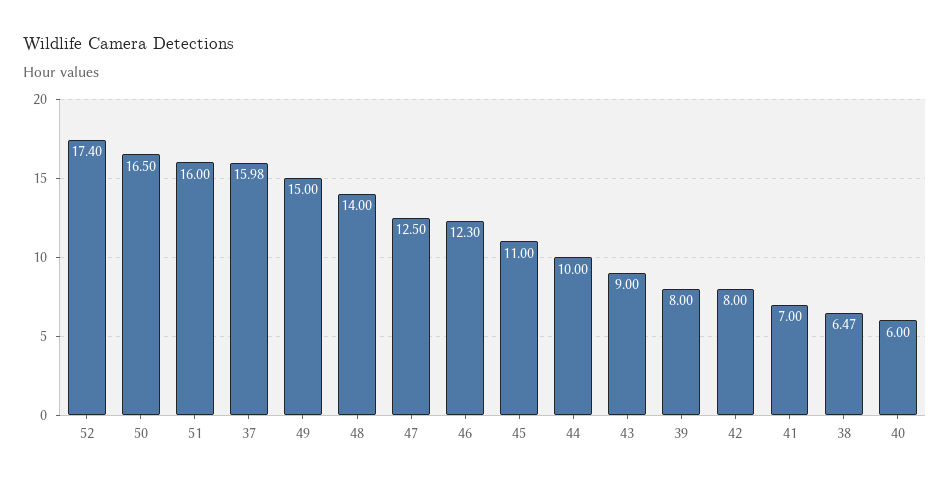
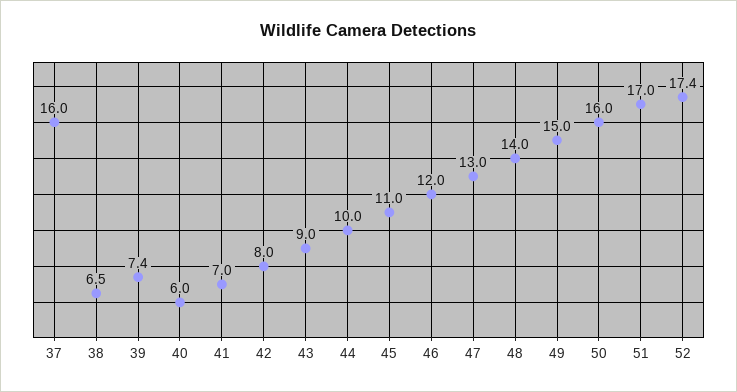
  {
    "52": 17.4,
-   "50": 16.5,
+   "50": 16,
-   "51": 16,
+   "51": 17,
    "37": 15.98,
    "49": 15,
    "48": 14,
-   "47": 12.5,
+   "47": 13,
-   "46": 12.3,
+   "46": 12,
    "45": 11,
    "44": 10,
    "43": 9,
-   "39": 8,
+   "39": 7.4,
    "42": 8,
    "41": 7,
    "38": 6.47,
    "40": 6
  }

